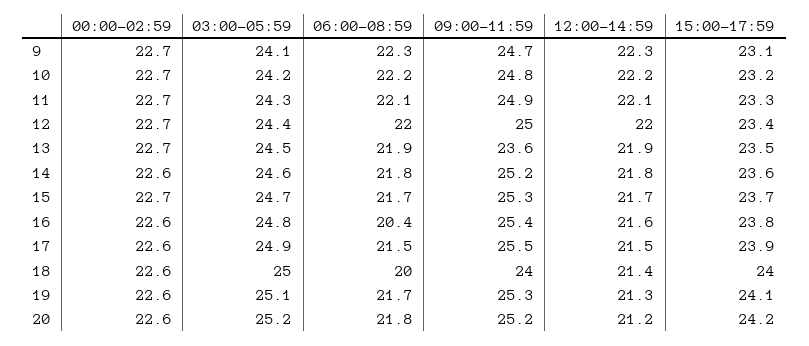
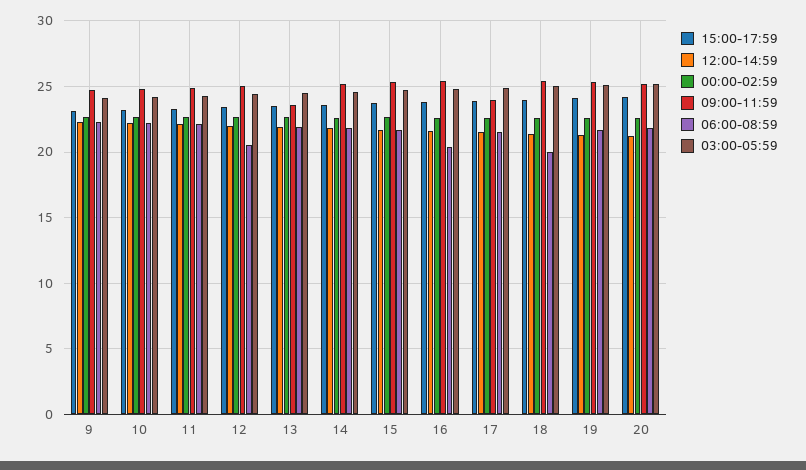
  {
    "00:00-02:59": {
      "9": 22.7,
      "10": 22.7,
      "11": 22.7,
      "12": 22.7,
      "13": 22.7,
      "14": 22.6,
      "15": 22.7,
      "16": 22.6,
      "17": 22.6,
      "18": 22.6,
      "19": 22.6,
      "20": 22.6
    },
    "03:00-05:59": {
      "9": 24.1,
      "10": 24.2,
      "11": 24.3,
      "12": 24.4,
      "13": 24.5,
      "14": 24.6,
      "15": 24.7,
      "16": 24.8,
      "17": 24.9,
      "18": 25,
      "19": 25.1,
      "20": 25.2
    },
    "06:00-08:59": {
      "9": 22.3,
      "10": 22.2,
      "11": 22.1,
-     "12": 22,
+     "12": 20.5,
      "13": 21.9,
      "14": 21.8,
      "15": 21.7,
      "16": 20.4,
      "17": 21.5,
      "18": 20,
      "19": 21.7,
      "20": 21.8
    },
    "09:00-11:59": {
      "9": 24.7,
      "10": 24.8,
      "11": 24.9,
      "12": 25,
      "13": 23.6,
      "14": 25.2,
      "15": 25.3,
      "16": 25.4,
-     "17": 25.5,
+     "17": 24,
-     "18": 24,
+     "18": 25.5,
      "19": 25.3,
      "20": 25.2
    },
    "12:00-14:59": {
      "9": 22.3,
      "10": 22.2,
      "11": 22.1,
      "12": 22,
      "13": 21.9,
      "14": 21.8,
      "15": 21.7,
      "16": 21.6,
      "17": 21.5,
      "18": 21.4,
      "19": 21.3,
      "20": 21.2
    },
    "15:00-17:59": {
      "9": 23.1,
      "10": 23.2,
      "11": 23.3,
      "12": 23.4,
      "13": 23.5,
      "14": 23.6,
      "15": 23.7,
      "16": 23.8,
      "17": 23.9,
      "18": 24,
      "19": 24.1,
      "20": 24.2
    }
  }

